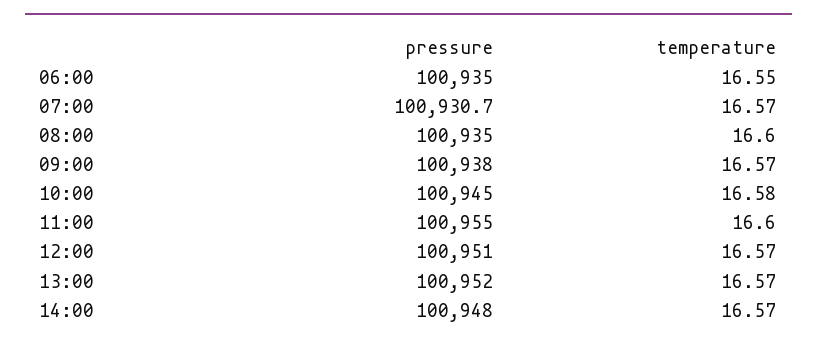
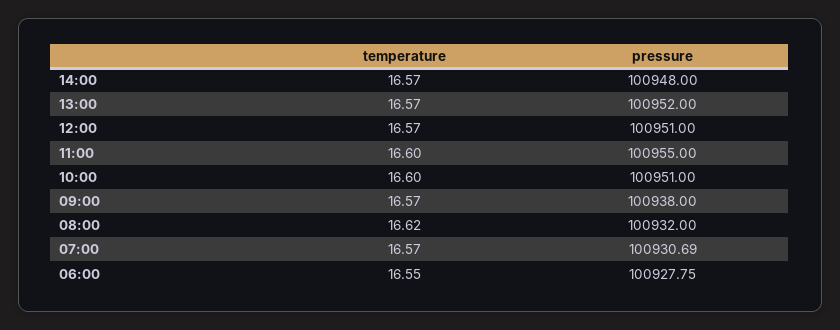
  {
    "pressure": {
-     "06:00": 100935,
+     "06:00": 100927.75,
      "07:00": 100930.69,
-     "08:00": 100935,
+     "08:00": 100932,
      "09:00": 100938,
-     "10:00": 100945,
+     "10:00": 100951,
      "11:00": 100955,
      "12:00": 100951,
      "13:00": 100952,
      "14:00": 100948
    },
    "temperature": {
      "06:00": 16.55,
      "07:00": 16.57,
-     "08:00": 16.6,
+     "08:00": 16.62,
      "09:00": 16.57,
-     "10:00": 16.58,
+     "10:00": 16.6,
      "11:00": 16.6,
      "12:00": 16.57,
      "13:00": 16.57,
      "14:00": 16.57
    }
  }

